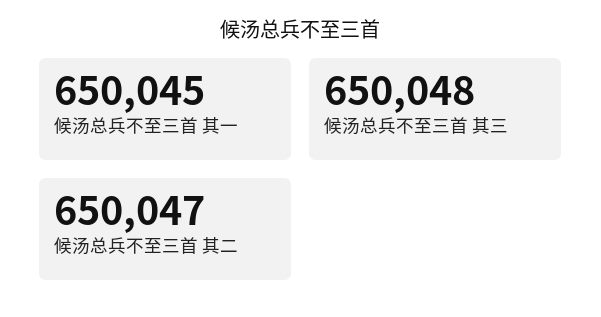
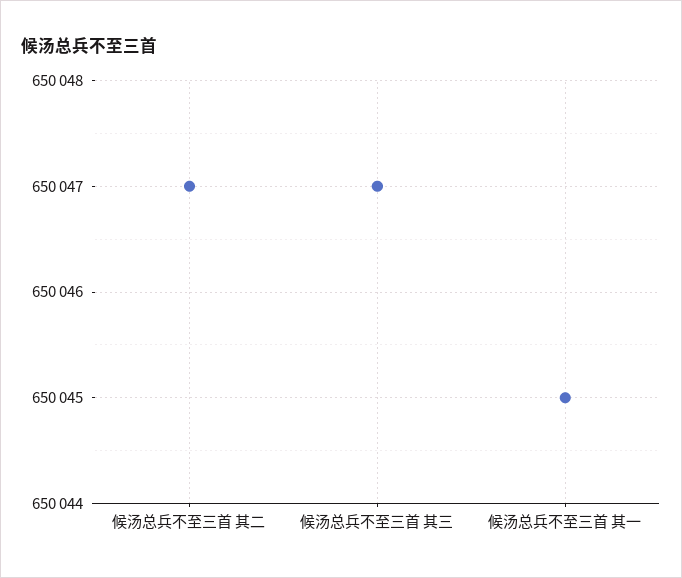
  {
    "候汤总兵不至三首 其一": 650045,
-   "候汤总兵不至三首 其三": 650048,
+   "候汤总兵不至三首 其三": 650047,
    "候汤总兵不至三首 其二": 650047
  }

